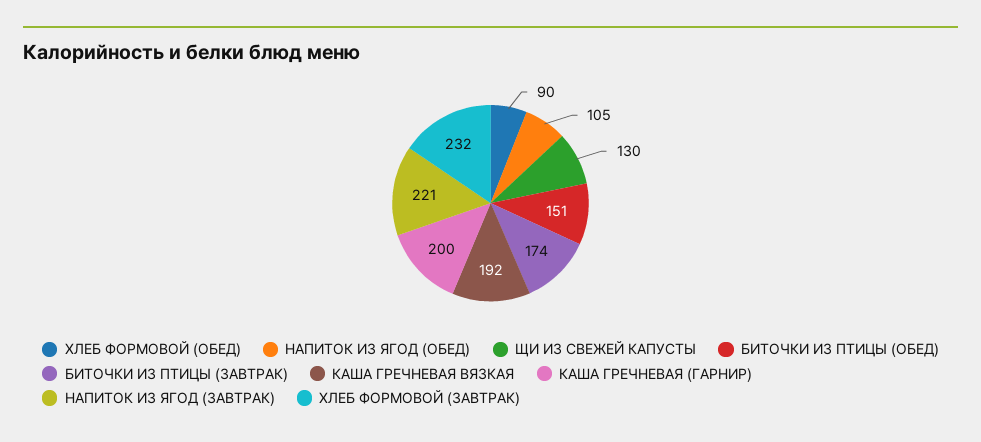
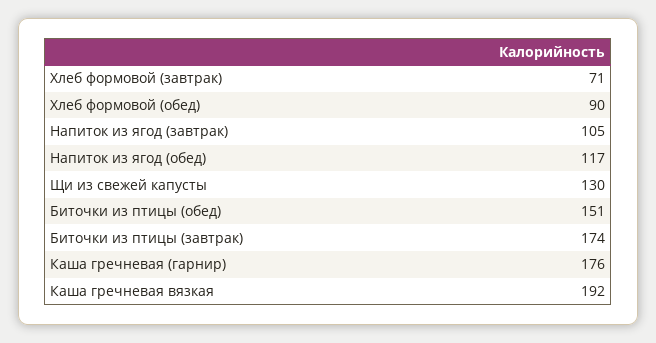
  {
    "ХЛЕБ ФОРМОВОЙ (ОБЕД)": 90,
-   "НАПИТОК ИЗ ЯГОД (ОБЕД)": 105,
+   "НАПИТОК ИЗ ЯГОД (ОБЕД)": 117,
    "ЩИ ИЗ СВЕЖЕЙ КАПУСТЫ": 130,
    "БИТОЧКИ ИЗ ПТИЦЫ (ОБЕД)": 151,
    "БИТОЧКИ ИЗ ПТИЦЫ (ЗАВТРАК)": 174,
    "КАША ГРЕЧНЕВАЯ ВЯЗКАЯ": 192,
-   "КАША ГРЕЧНЕВАЯ (ГАРНИР)": 200,
+   "КАША ГРЕЧНЕВАЯ (ГАРНИР)": 176,
-   "НАПИТОК ИЗ ЯГОД (ЗАВТРАК)": 221,
+   "НАПИТОК ИЗ ЯГОД (ЗАВТРАК)": 105,
-   "ХЛЕБ ФОРМОВОЙ (ЗАВТРАК)": 232
+   "ХЛЕБ ФОРМОВОЙ (ЗАВТРАК)": 71
  }

